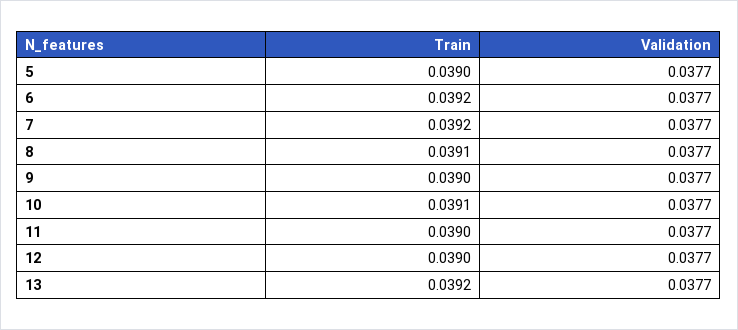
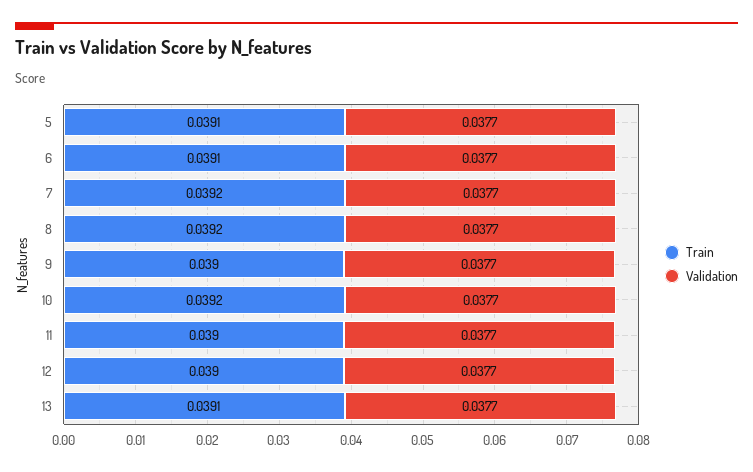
  {
    "Train": {
-     "5": 0.039,
+     "5": 0.0391,
-     "6": 0.0392,
+     "6": 0.0391,
      "7": 0.0392,
-     "8": 0.0391,
+     "8": 0.0392,
      "9": 0.039,
-     "10": 0.0391,
+     "10": 0.0392,
      "11": 0.039,
      "12": 0.039,
-     "13": 0.0392
+     "13": 0.0391
    },
    "Validation": {
      "5": 0.0377,
      "6": 0.0377,
      "7": 0.0377,
      "8": 0.0377,
      "9": 0.0377,
      "10": 0.0377,
      "11": 0.0377,
      "12": 0.0377,
      "13": 0.0377
    }
  }

